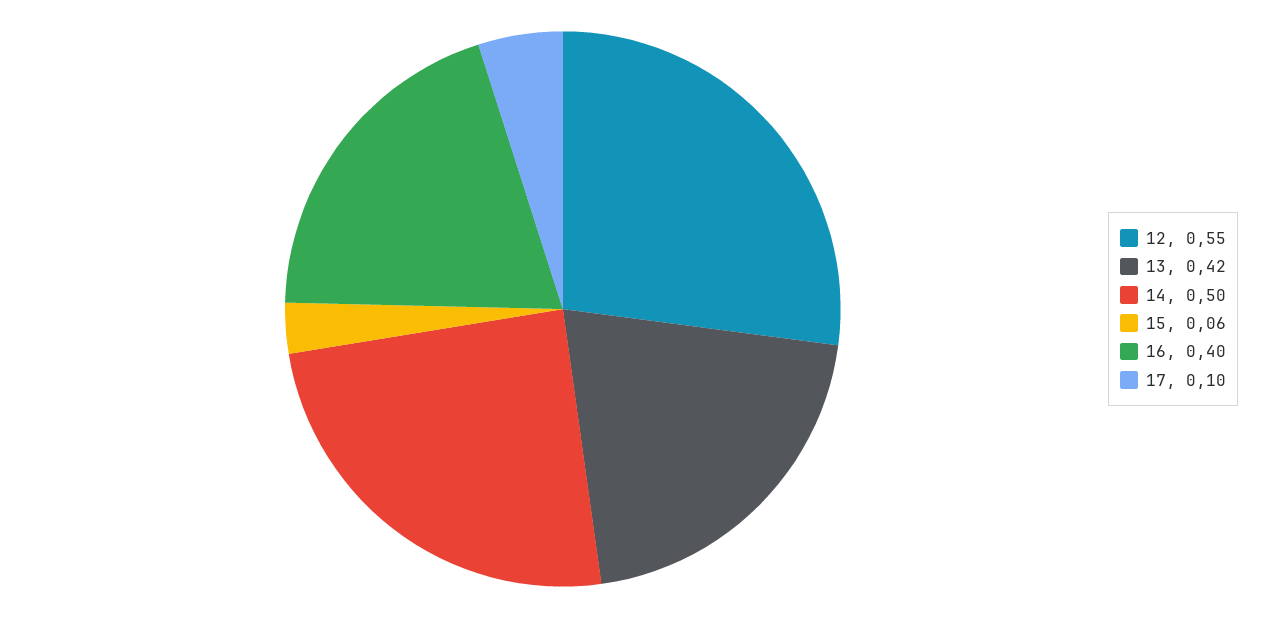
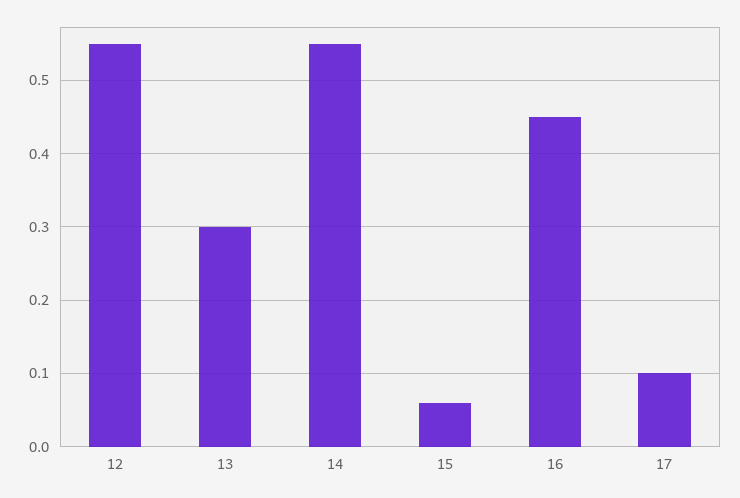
  {
    "12": 0.55,
-   "13": 0.42,
+   "13": 0.3,
-   "14": 0.5,
+   "14": 0.55,
    "15": 0.06,
-   "16": 0.4,
+   "16": 0.45,
    "17": 0.1
  }

